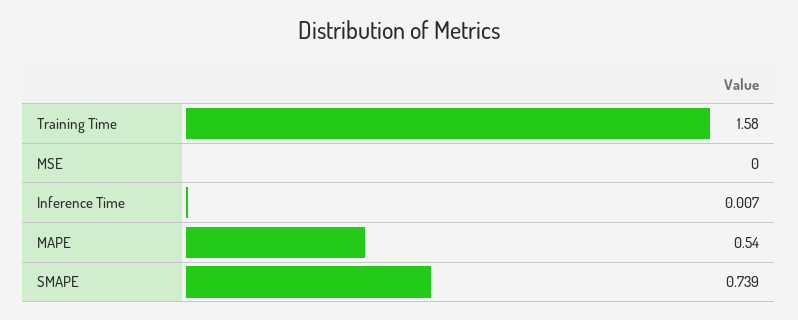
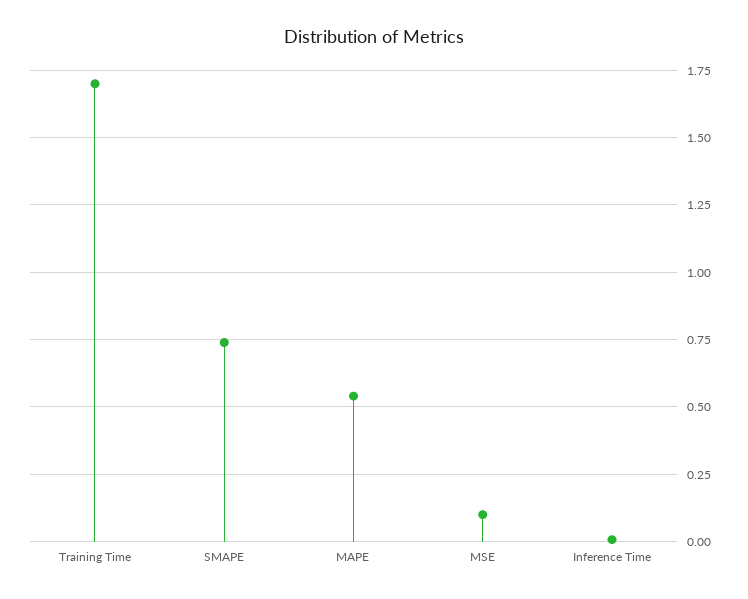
  {
-   "Training Time": 1.58,
+   "Training Time": 1.7,
-   "MSE": 0,
+   "MSE": 0.1,
    "Inference Time": 0.007,
    "MAPE": 0.54,
    "SMAPE": 0.739
  }

